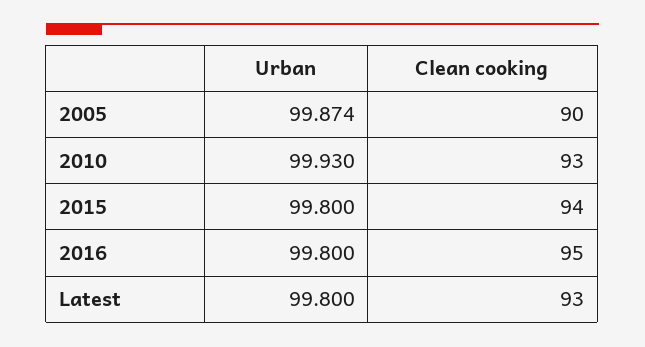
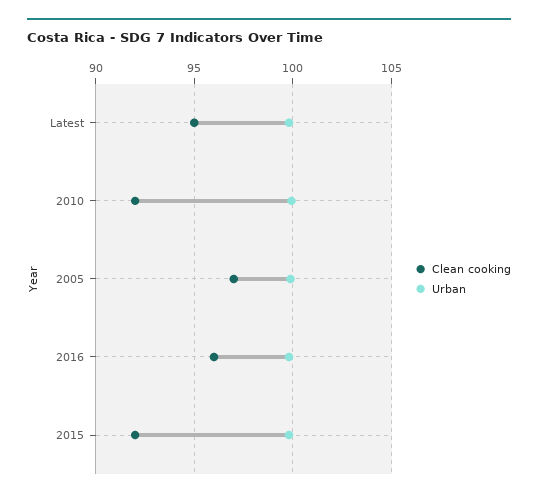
  {
    "Urban": {
      "2005": 99.874,
      "2010": 99.93,
      "2015": 99.8,
      "2016": 99.8,
      "Latest": 99.8
    },
    "Clean cooking": {
-     "2005": 90,
+     "2005": 97,
-     "2010": 93,
+     "2010": 92,
-     "2015": 94,
+     "2015": 92,
-     "2016": 95,
+     "2016": 96,
-     "Latest": 93
+     "Latest": 95
    }
  }

